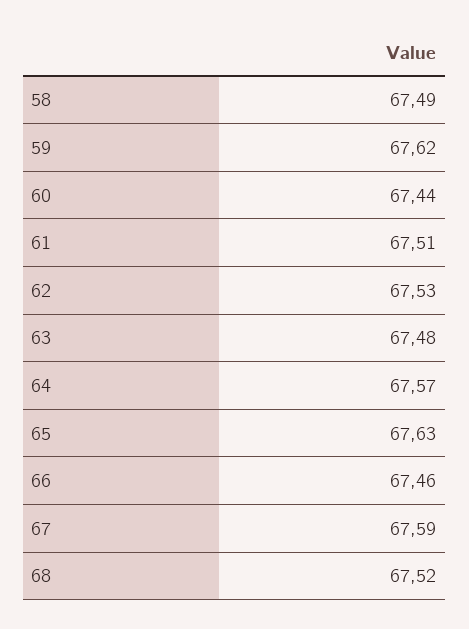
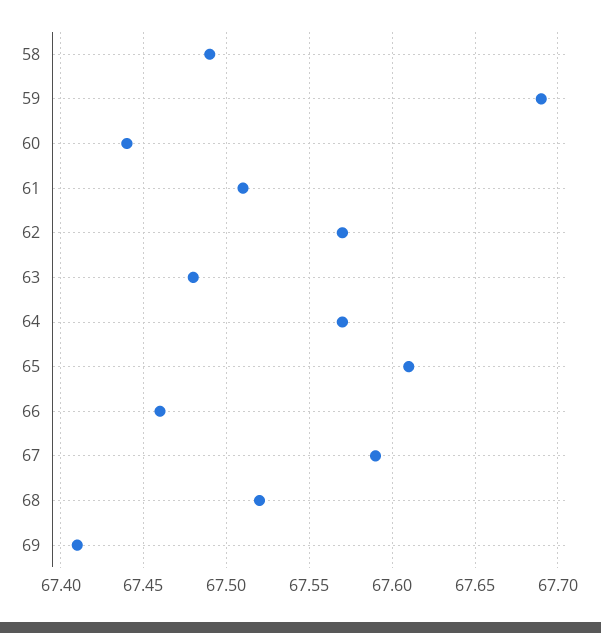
  {
    "58": 67.49,
-   "59": 67.62,
+   "59": 67.69,
    "60": 67.44,
    "61": 67.51,
-   "62": 67.53,
+   "62": 67.57,
    "63": 67.48,
    "64": 67.57,
-   "65": 67.63,
+   "65": 67.61,
    "66": 67.46,
    "67": 67.59,
-   "68": 67.52
+   "68": 67.52,
+   "69": 67.41
  }

